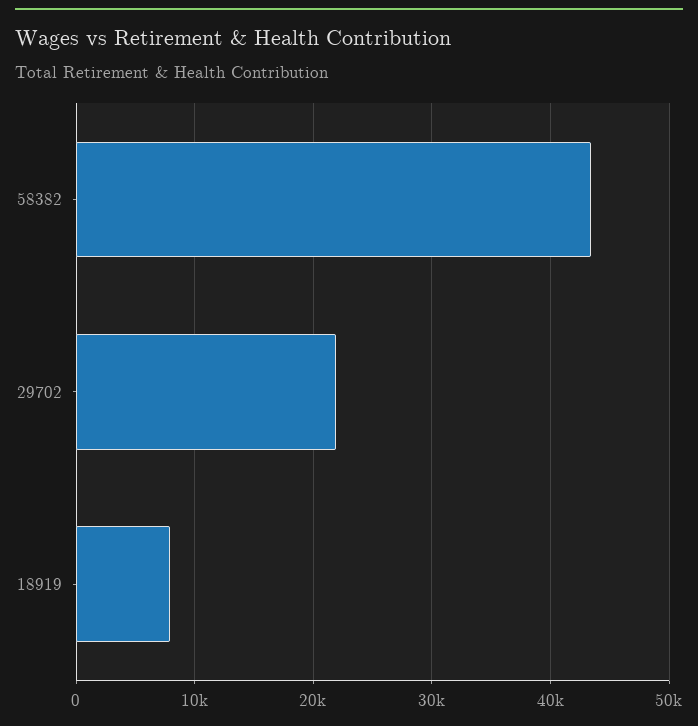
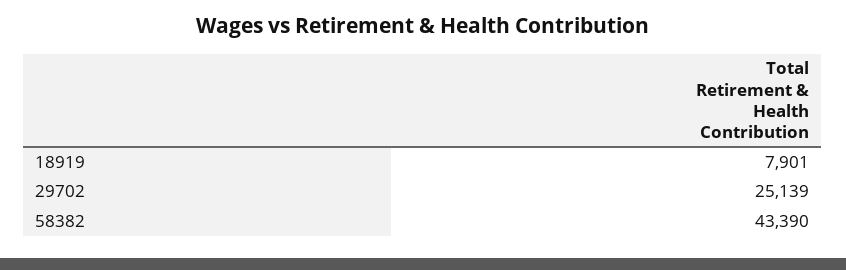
  {
    "58382": 43390,
-   "29702": 22000,
+   "29702": 25139,
    "18919": 7901
  }

